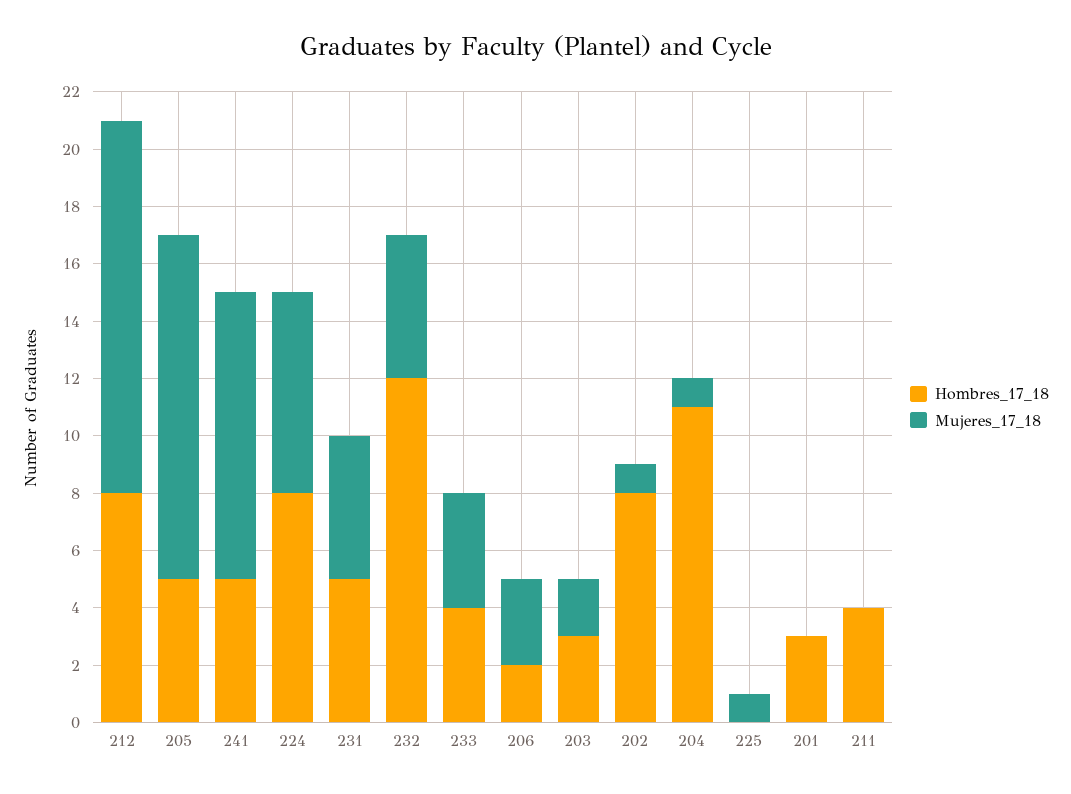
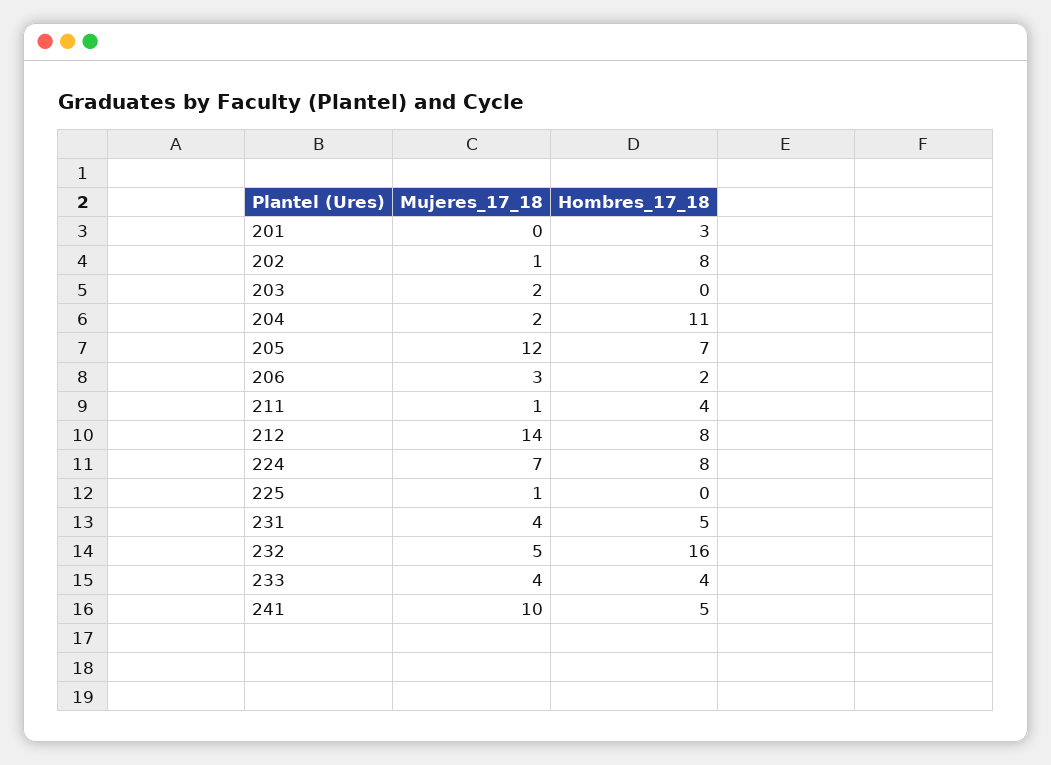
  {
    "Hombres_17_18": {
      "212": 8,
-     "205": 5,
+     "205": 7,
      "241": 5,
      "224": 8,
      "231": 5,
-     "232": 12,
+     "232": 16,
      "233": 4,
      "206": 2,
-     "203": 3,
+     "203": 0,
      "202": 8,
      "204": 11,
      "225": 0,
      "201": 3,
      "211": 4
    },
    "Mujeres_17_18": {
-     "212": 13,
+     "212": 14,
      "205": 12,
      "241": 10,
      "224": 7,
-     "231": 5,
+     "231": 4,
      "232": 5,
      "233": 4,
      "206": 3,
      "203": 2,
      "202": 1,
-     "204": 1,
+     "204": 2,
      "225": 1,
      "201": 0,
-     "211": 0
+     "211": 1
    }
  }

